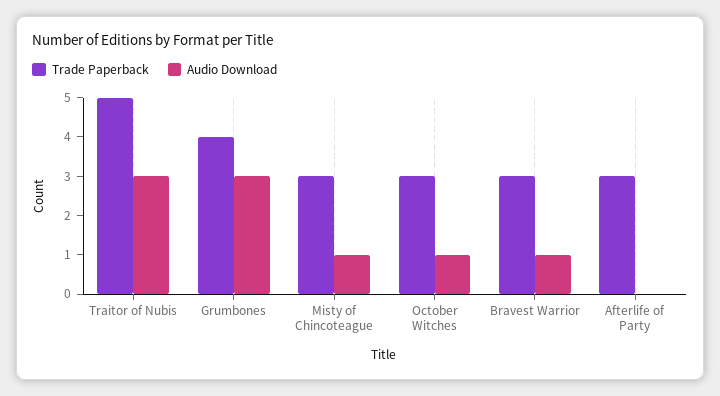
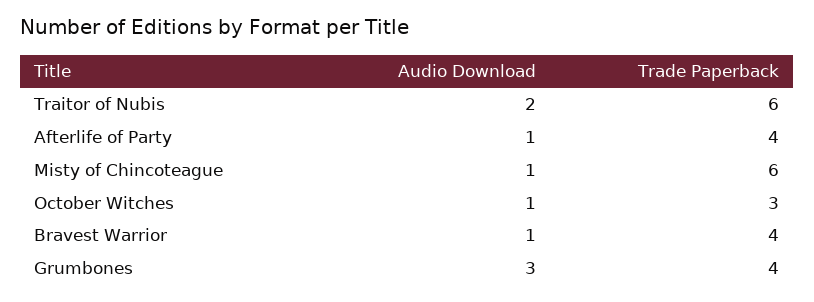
  {
    "Trade Paperback": {
-     "Traitor of Nubis": 5,
+     "Traitor of Nubis": 6,
      "Grumbones": 4,
-     "Misty of Chincoteague": 3,
+     "Misty of Chincoteague": 6,
      "October Witches": 3,
-     "Bravest Warrior": 3,
+     "Bravest Warrior": 4,
-     "Afterlife of Party": 3
+     "Afterlife of Party": 4
    },
    "Audio Download": {
-     "Traitor of Nubis": 3,
+     "Traitor of Nubis": 2,
      "Grumbones": 3,
      "Misty of Chincoteague": 1,
      "October Witches": 1,
      "Bravest Warrior": 1,
-     "Afterlife of Party": 0
+     "Afterlife of Party": 1
    }
  }

